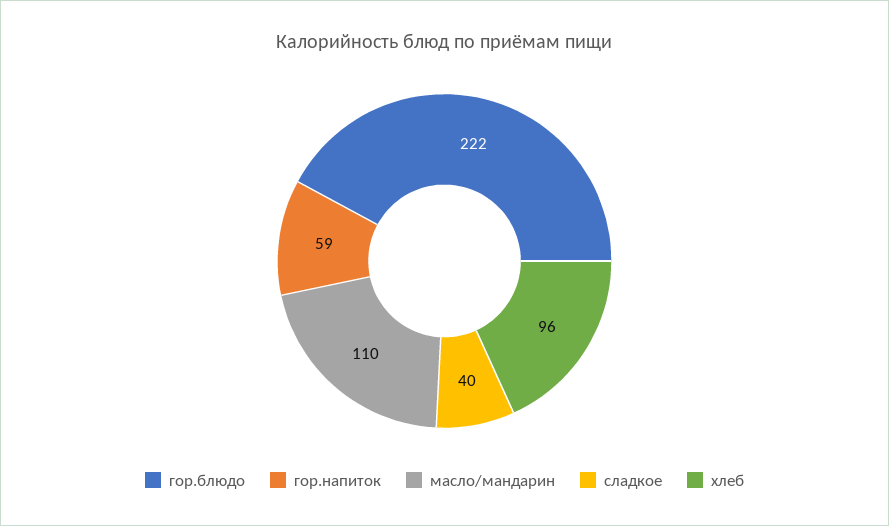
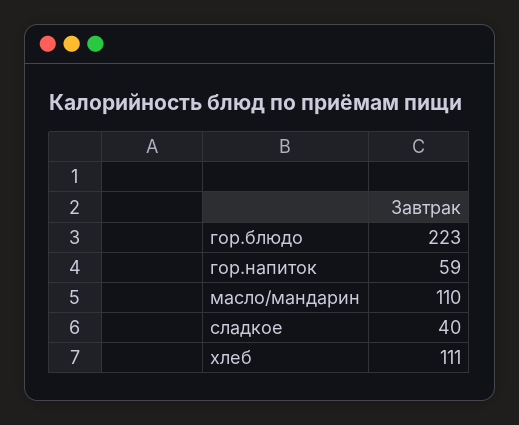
  {
-   "гор.блюдо": 222,
+   "гор.блюдо": 223,
    "гор.напиток": 59,
    "масло/мандарин": 110,
    "сладкое": 40,
-   "хлеб": 96
+   "хлеб": 111
  }

